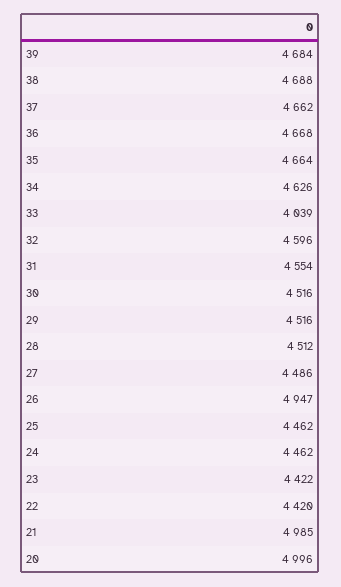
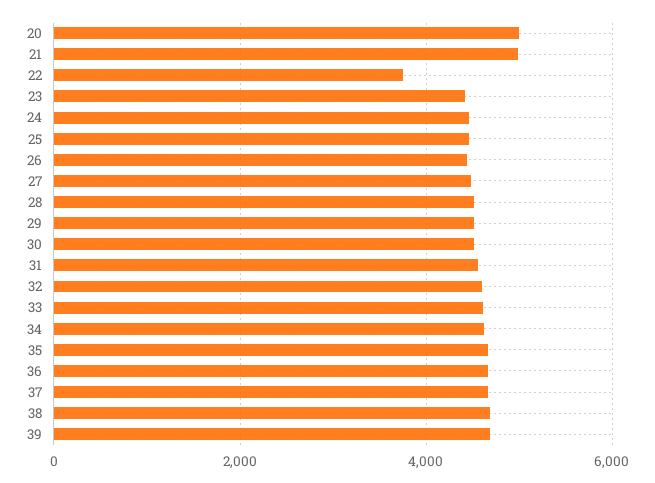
  {
    "39": 4684,
    "38": 4688,
    "37": 4662,
    "36": 4668,
    "35": 4664,
    "34": 4626,
-   "33": 4039,
+   "33": 4600,
    "32": 4596,
    "31": 4554,
    "30": 4516,
    "29": 4516,
    "28": 4512,
    "27": 4486,
-   "26": 4947,
+   "26": 4400,
    "25": 4462,
    "24": 4462,
    "23": 4422,
-   "22": 4420,
+   "22": 3800,
    "21": 4985,
    "20": 4996
  }

